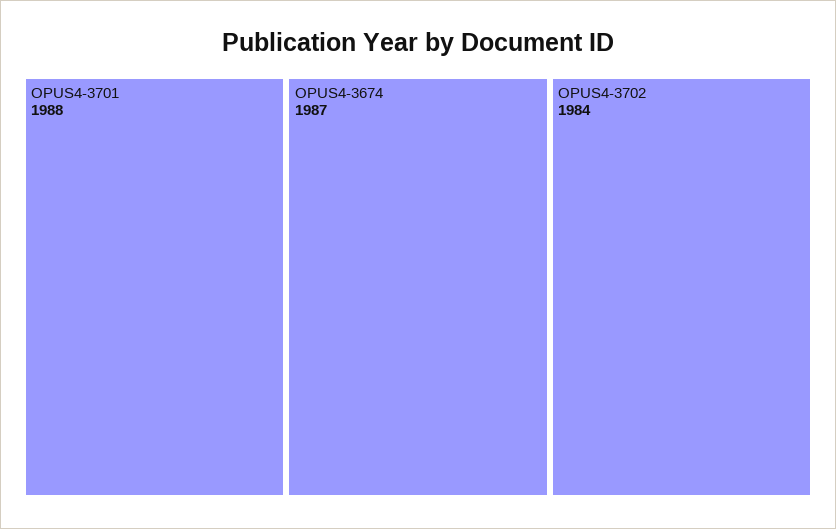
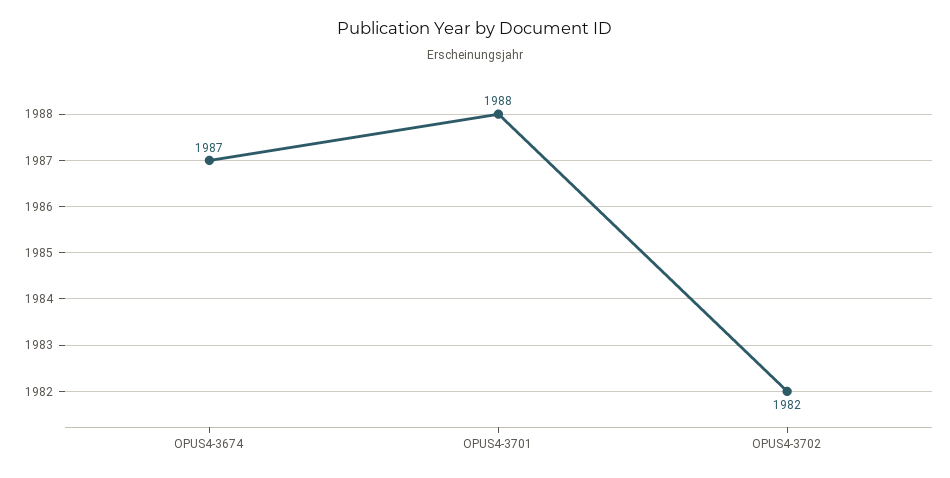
  {
    "OPUS4-3701": 1988,
    "OPUS4-3674": 1987,
-   "OPUS4-3702": 1984
+   "OPUS4-3702": 1982
  }

